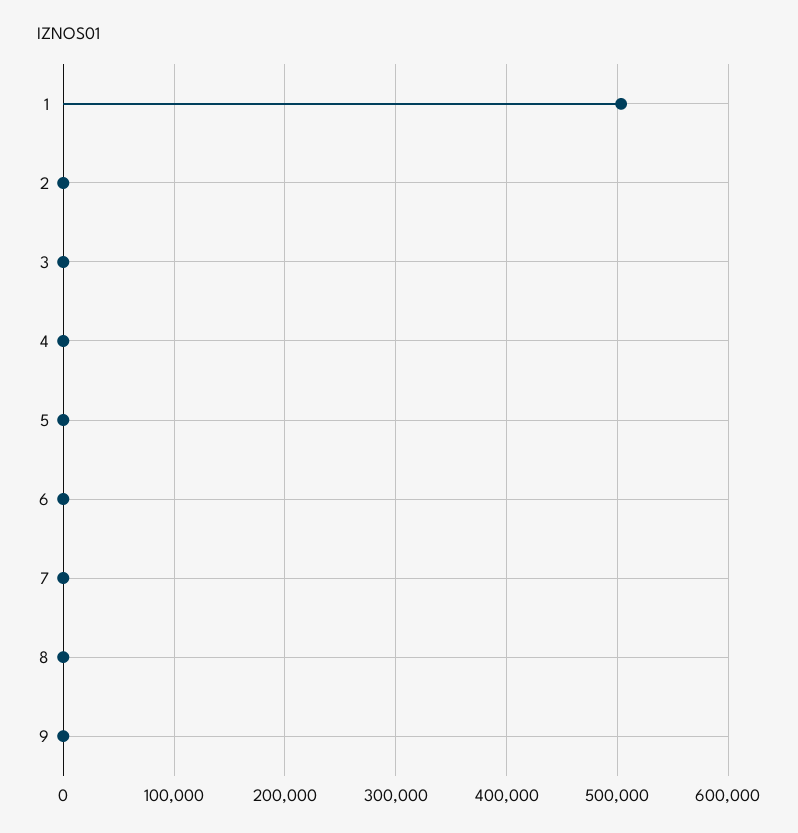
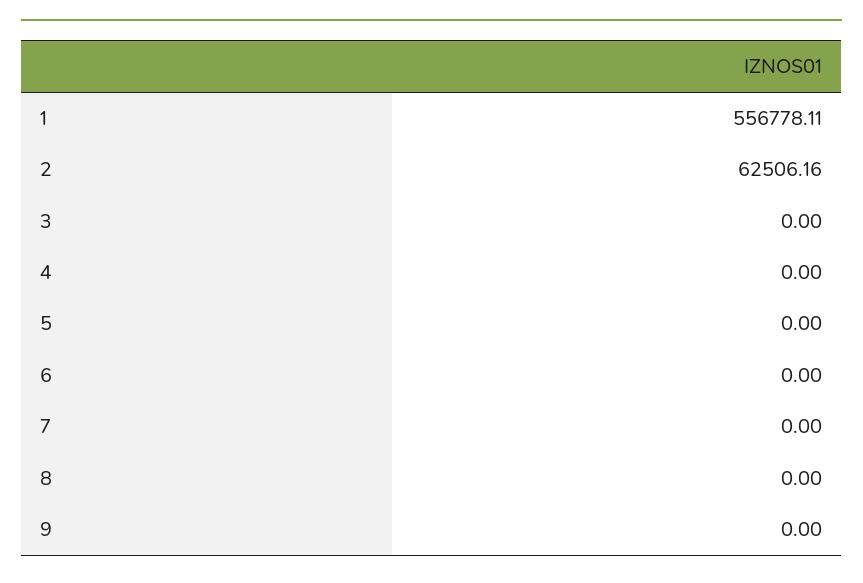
  {
-   "1": 500000,
+   "1": 556778.11,
-   "2": 0,
+   "2": 62506.16,
    "3": 0,
    "4": 0,
    "5": 0,
    "6": 0,
    "7": 0,
    "8": 0,
    "9": 0
  }

